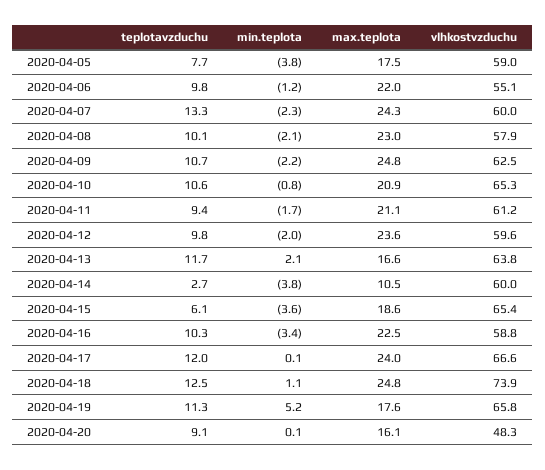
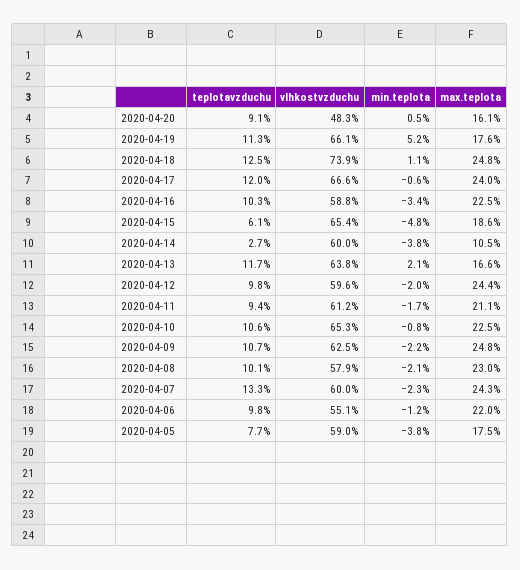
  {
    "teplotavzduchu": {
      "2020-04-05": 7.7,
      "2020-04-06": 9.8,
      "2020-04-07": 13.3,
      "2020-04-08": 10.1,
      "2020-04-09": 10.7,
      "2020-04-10": 10.6,
      "2020-04-11": 9.4,
      "2020-04-12": 9.8,
      "2020-04-13": 11.7,
      "2020-04-14": 2.7,
      "2020-04-15": 6.1,
      "2020-04-16": 10.3,
      "2020-04-17": 12,
      "2020-04-18": 12.5,
      "2020-04-19": 11.3,
      "2020-04-20": 9.1
    },
    "min.teplota": {
      "2020-04-05": -3.8,
      "2020-04-06": -1.2,
      "2020-04-07": -2.3,
      "2020-04-08": -2.1,
      "2020-04-09": -2.2,
      "2020-04-10": -0.8,
      "2020-04-11": -1.7,
      "2020-04-12": -2,
      "2020-04-13": 2.1,
      "2020-04-14": -3.8,
-     "2020-04-15": -3.6,
+     "2020-04-15": -4.8,
      "2020-04-16": -3.4,
-     "2020-04-17": 0.1,
+     "2020-04-17": -0.6,
      "2020-04-18": 1.1,
      "2020-04-19": 5.2,
-     "2020-04-20": 0.1
+     "2020-04-20": 0.5
    },
    "max.teplota": {
      "2020-04-05": 17.5,
      "2020-04-06": 22,
      "2020-04-07": 24.3,
      "2020-04-08": 23,
      "2020-04-09": 24.8,
-     "2020-04-10": 20.9,
+     "2020-04-10": 22.5,
      "2020-04-11": 21.1,
-     "2020-04-12": 23.6,
+     "2020-04-12": 24.4,
      "2020-04-13": 16.6,
      "2020-04-14": 10.5,
      "2020-04-15": 18.6,
      "2020-04-16": 22.5,
      "2020-04-17": 24,
      "2020-04-18": 24.8,
      "2020-04-19": 17.6,
      "2020-04-20": 16.1
    },
    "vlhkostvzduchu": {
      "2020-04-05": 59,
      "2020-04-06": 55.1,
      "2020-04-07": 60,
      "2020-04-08": 57.9,
      "2020-04-09": 62.5,
      "2020-04-10": 65.3,
      "2020-04-11": 61.2,
      "2020-04-12": 59.6,
      "2020-04-13": 63.8,
      "2020-04-14": 60,
      "2020-04-15": 65.4,
      "2020-04-16": 58.8,
      "2020-04-17": 66.6,
      "2020-04-18": 73.9,
-     "2020-04-19": 65.8,
+     "2020-04-19": 66.1,
      "2020-04-20": 48.3
    }
  }

